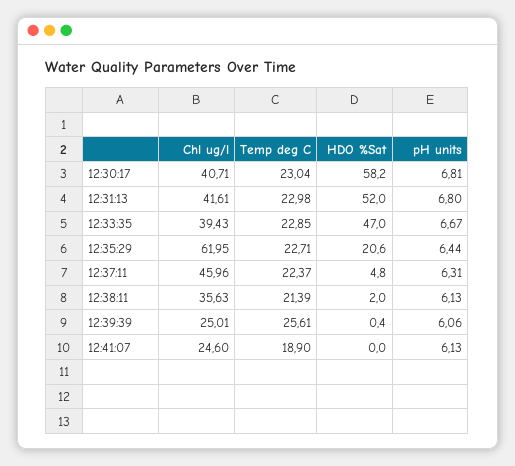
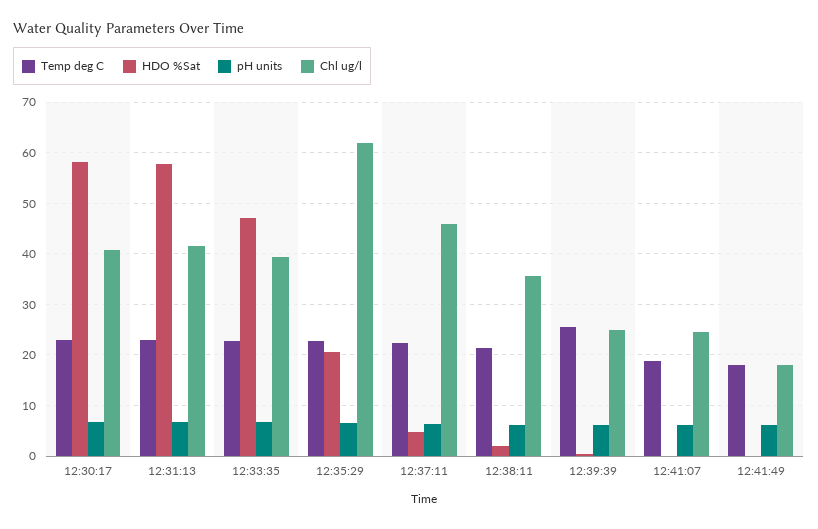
  {
    "Chl ug/l": {
      "12:30:17": 40.71,
      "12:31:13": 41.61,
      "12:33:35": 39.43,
      "12:35:29": 61.95,
      "12:37:11": 45.96,
      "12:38:11": 35.63,
      "12:39:39": 25.01,
-     "12:41:07": 24.6
+     "12:41:07": 24.6,
+     "12:41:49": 18
    },
    "Temp deg C": {
      "12:30:17": 23.04,
      "12:31:13": 22.98,
      "12:33:35": 22.85,
      "12:35:29": 22.71,
      "12:37:11": 22.37,
      "12:38:11": 21.39,
      "12:39:39": 25.61,
-     "12:41:07": 18.9
+     "12:41:07": 18.9,
+     "12:41:49": 18
    },
    "HDO %Sat": {
      "12:30:17": 58.2,
-     "12:31:13": 52,
+     "12:31:13": 58,
      "12:33:35": 47,
      "12:35:29": 20.6,
      "12:37:11": 4.8,
      "12:38:11": 2,
      "12:39:39": 0.4,
-     "12:41:07": 0
+     "12:41:07": 0,
+     "12:41:49": 0
    },
    "pH units": {
      "12:30:17": 6.81,
      "12:31:13": 6.8,
      "12:33:35": 6.67,
      "12:35:29": 6.44,
      "12:37:11": 6.31,
      "12:38:11": 6.13,
      "12:39:39": 6.06,
-     "12:41:07": 6.13
+     "12:41:07": 6.13,
+     "12:41:49": 6
    }
  }

